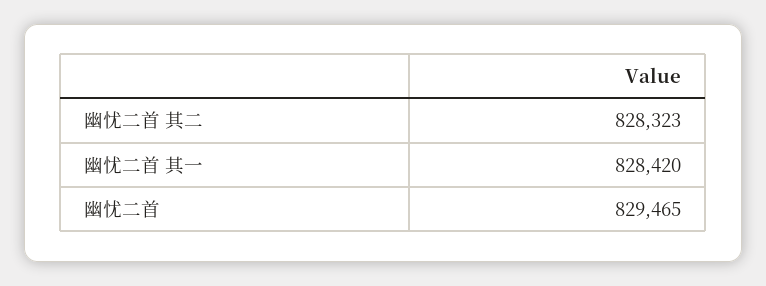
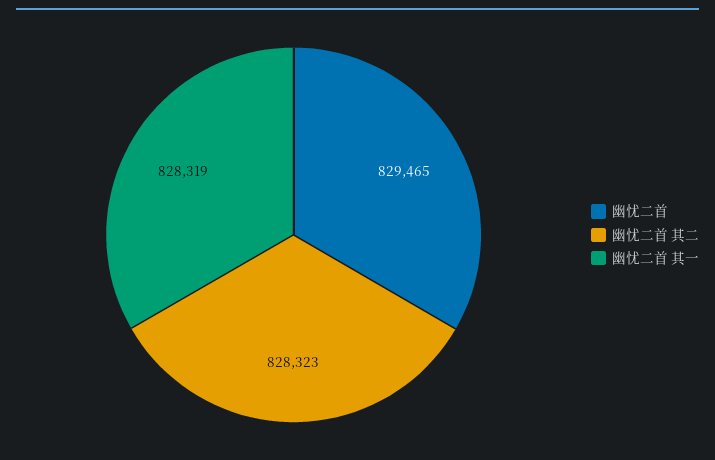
  {
    "幽忧二首 其二": 828323,
-   "幽忧二首 其一": 828420,
+   "幽忧二首 其一": 828319,
    "幽忧二首": 829465
  }

